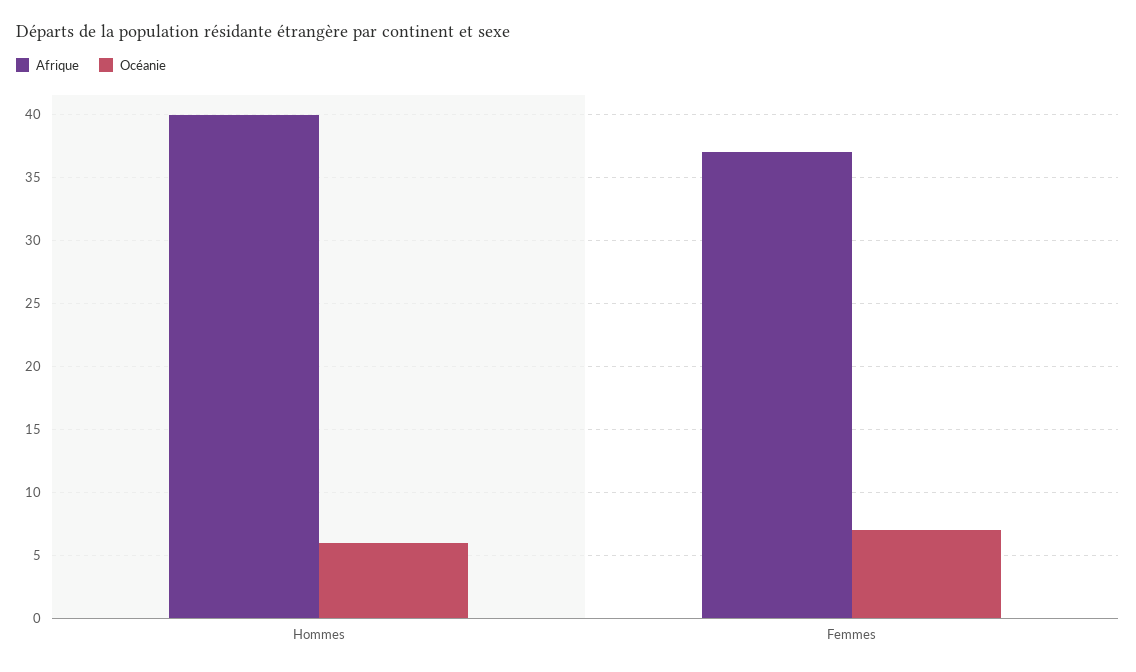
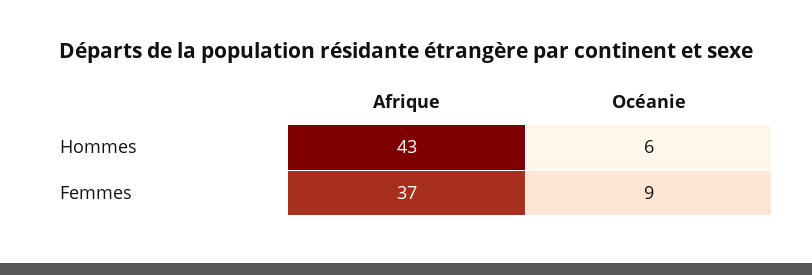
  {
    "Afrique": {
-     "Hommes": 40,
+     "Hommes": 43,
      "Femmes": 37
    },
    "Océanie": {
      "Hommes": 6,
-     "Femmes": 7
+     "Femmes": 9
    }
  }

